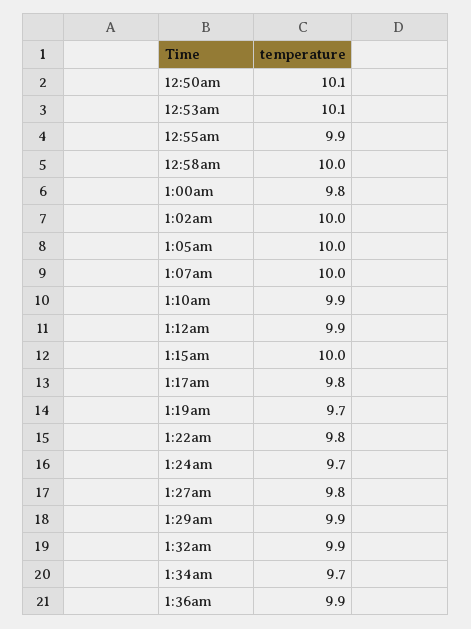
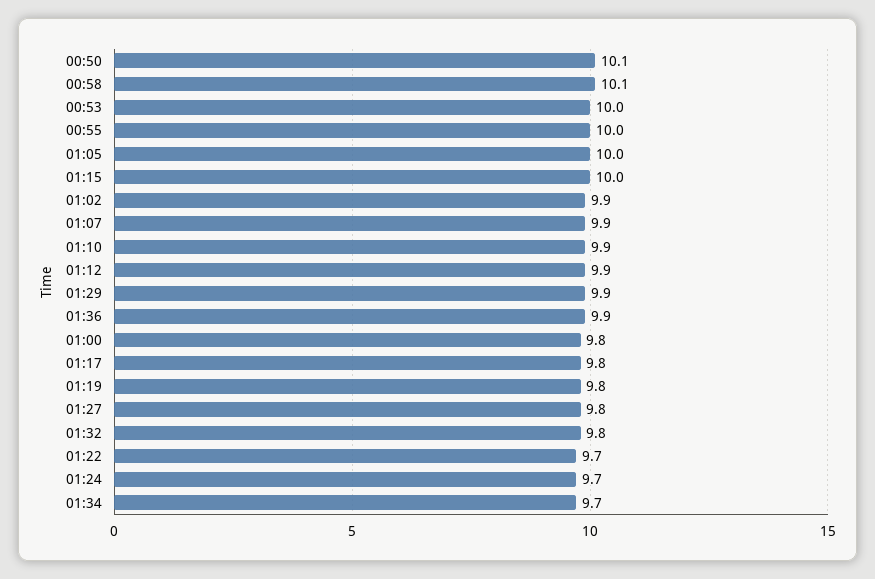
  {
    "12:50am": 10.1,
-   "12:53am": 10.1,
+   "12:53am": 10,
-   "12:55am": 9.9,
+   "12:55am": 10,
-   "12:58am": 10,
+   "12:58am": 10.1,
    "1:00am": 9.8,
-   "1:02am": 10,
+   "1:02am": 9.9,
    "1:05am": 10,
-   "1:07am": 10,
+   "1:07am": 9.9,
    "1:10am": 9.9,
    "1:12am": 9.9,
    "1:15am": 10,
    "1:17am": 9.8,
-   "1:19am": 9.7,
+   "1:19am": 9.8,
-   "1:22am": 9.8,
+   "1:22am": 9.7,
    "1:24am": 9.7,
    "1:27am": 9.8,
    "1:29am": 9.9,
-   "1:32am": 9.9,
+   "1:32am": 9.8,
    "1:34am": 9.7,
    "1:36am": 9.9
  }

